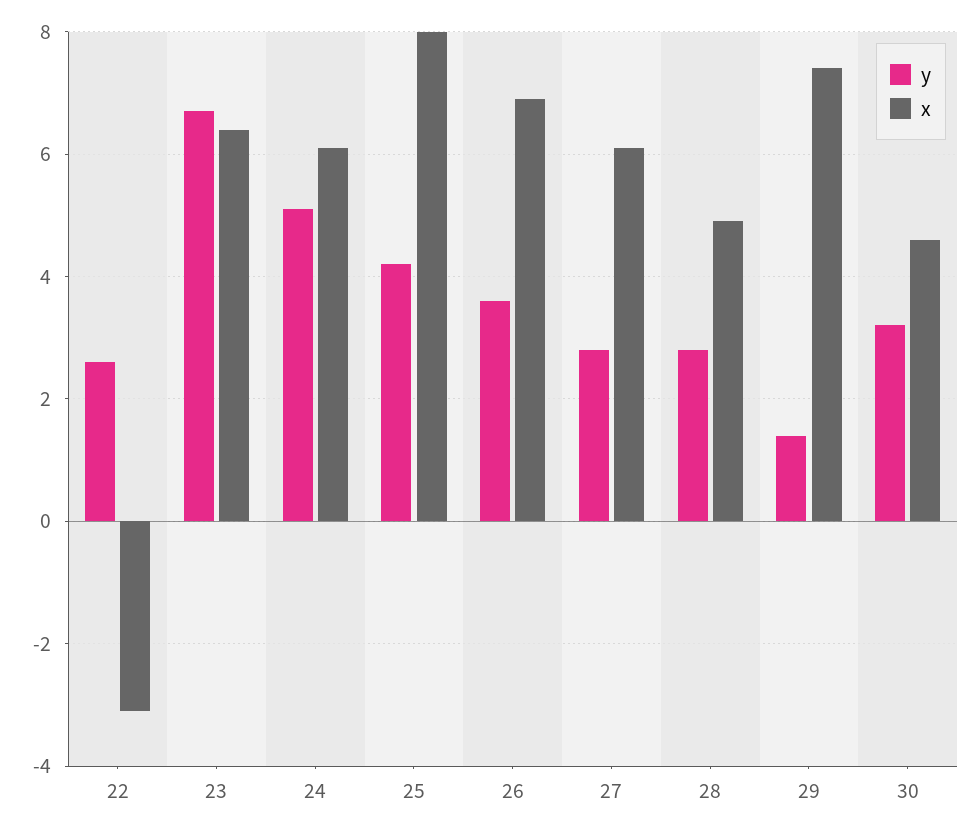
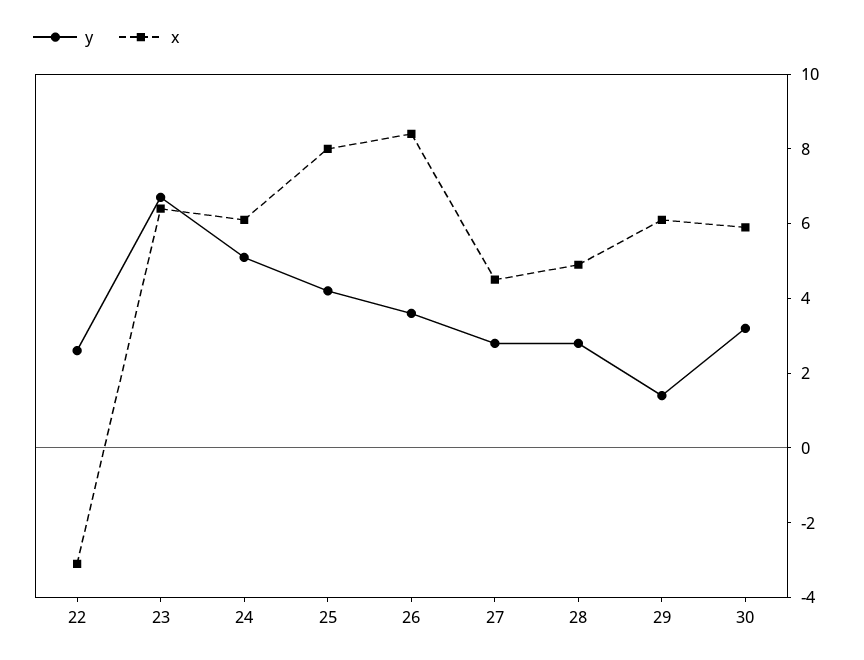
  {
    "y": {
      "22": 2.5,
      "23": 6.5,
      "24": 5,
      "25": 4,
      "26": 3.5,
      "27": 3,
      "28": 3,
      "29": 1.5,
      "30": 3
    },
    "x": {
      "22": -3,
      "23": 6.5,
      "24": 6,
      "25": 8,
-     "26": 7,
+     "26": 8.5,
-     "27": 6,
+     "27": 4.5,
      "28": 5,
-     "29": 7.5,
+     "29": 6,
-     "30": 4.5
+     "30": 6
    }
  }

